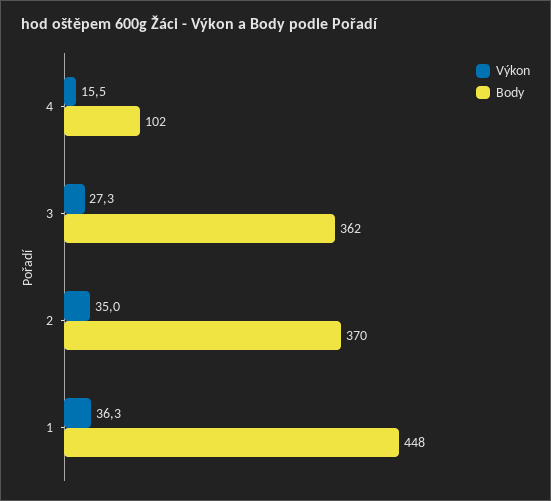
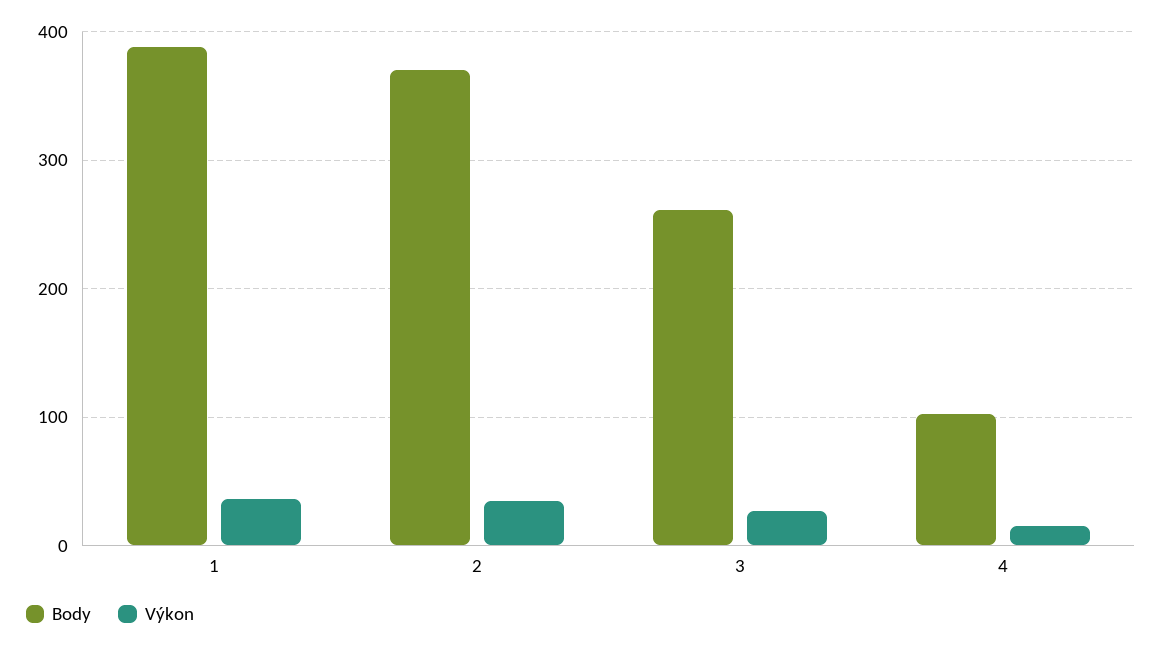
  {
    "Výkon": {
      "4": 15.5,
      "3": 27.3,
      "2": 35,
      "1": 36.3
    },
    "Body": {
      "4": 102,
-     "3": 362,
+     "3": 260,
      "2": 370,
-     "1": 448
+     "1": 390
    }
  }

